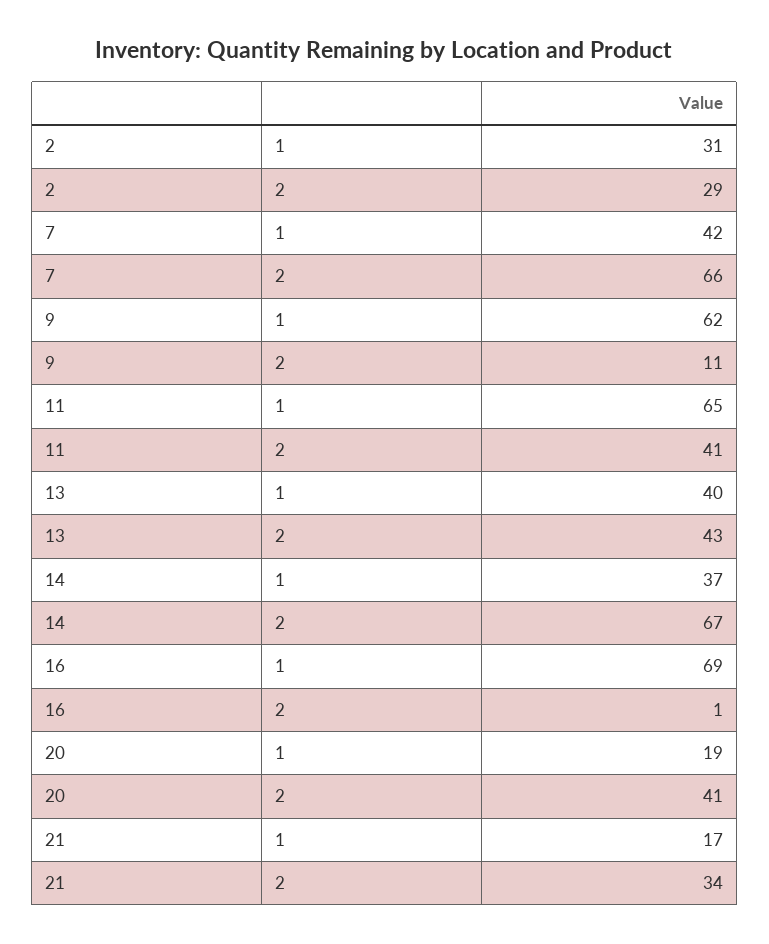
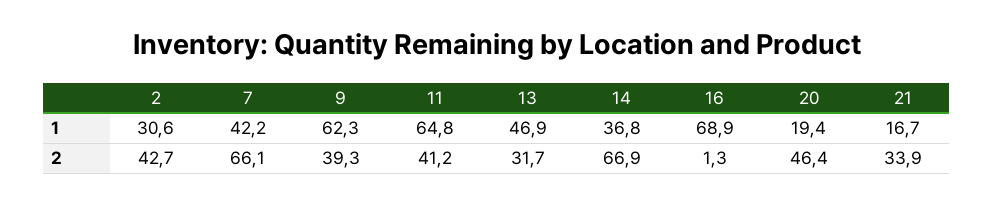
  {
    "2": {
      "1": 30.6,
-     "2": 29
+     "2": 42.7
    },
    "7": {
      "1": 42.2,
      "2": 66.1
    },
    "9": {
      "1": 62.3,
-     "2": 11
+     "2": 39.3
    },
    "11": {
      "1": 64.8,
      "2": 41.2
    },
    "13": {
-     "1": 40,
+     "1": 46.9,
-     "2": 43
+     "2": 31.7
    },
    "14": {
      "1": 36.8,
      "2": 66.9
    },
    "16": {
      "1": 68.9,
      "2": 1.3
    },
    "20": {
      "1": 19.4,
-     "2": 41
+     "2": 46.4
    },
    "21": {
      "1": 16.7,
      "2": 33.9
    }
  }

